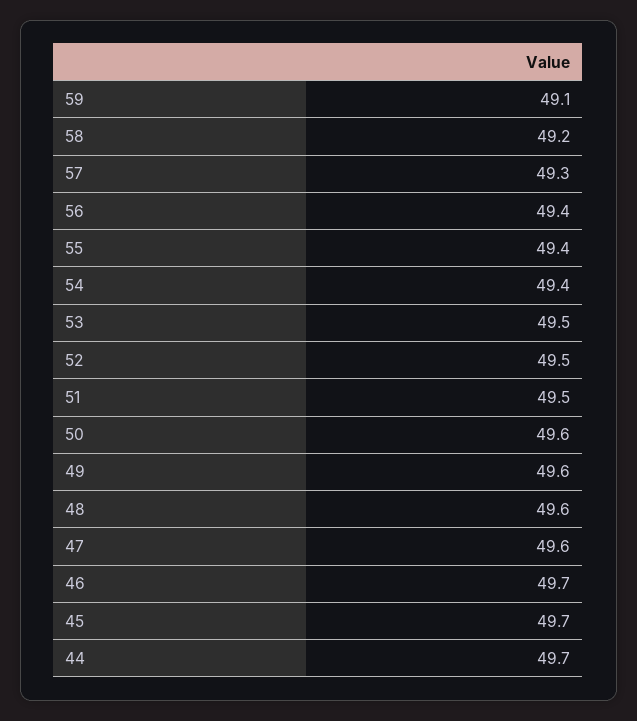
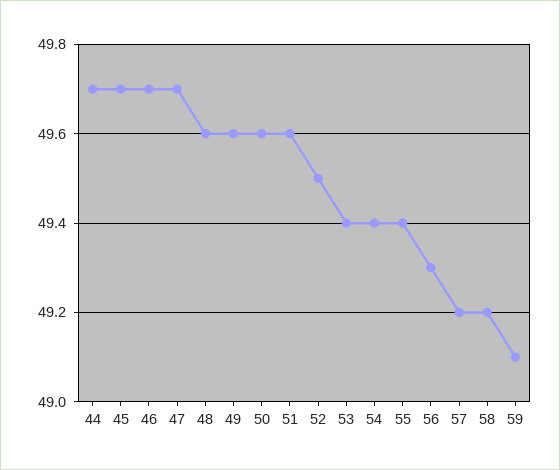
  {
    "59": 49.1,
    "58": 49.2,
-   "57": 49.3,
+   "57": 49.2,
-   "56": 49.4,
+   "56": 49.3,
    "55": 49.4,
    "54": 49.4,
-   "53": 49.5,
+   "53": 49.4,
    "52": 49.5,
-   "51": 49.5,
+   "51": 49.6,
    "50": 49.6,
    "49": 49.6,
    "48": 49.6,
-   "47": 49.6,
+   "47": 49.7,
    "46": 49.7,
    "45": 49.7,
    "44": 49.7
  }

